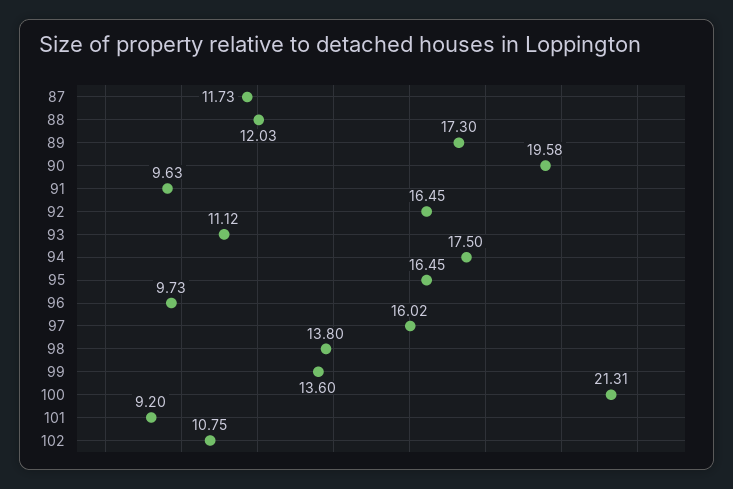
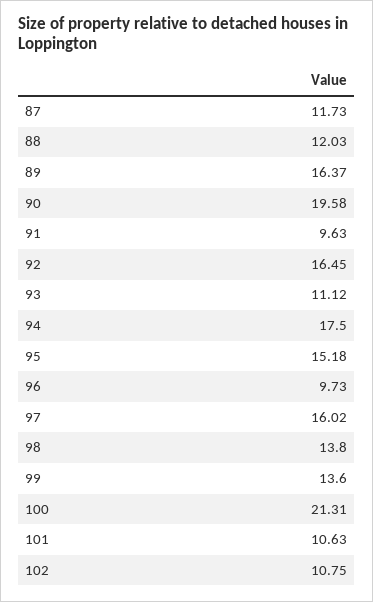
  {
    "87": 11.73,
    "88": 12.03,
-   "89": 17.3,
+   "89": 16.37,
    "90": 19.58,
    "91": 9.63,
    "92": 16.45,
    "93": 11.12,
    "94": 17.5,
-   "95": 16.45,
+   "95": 15.18,
    "96": 9.73,
    "97": 16.02,
    "98": 13.8,
    "99": 13.6,
    "100": 21.31,
-   "101": 9.2,
+   "101": 10.63,
    "102": 10.75
  }

